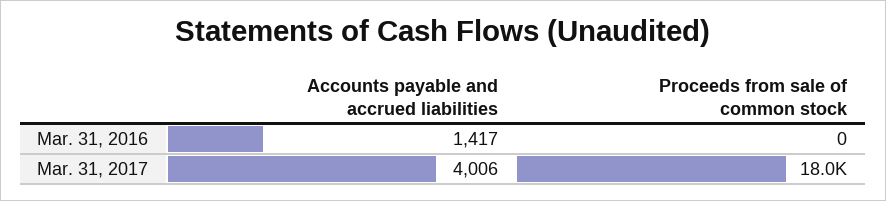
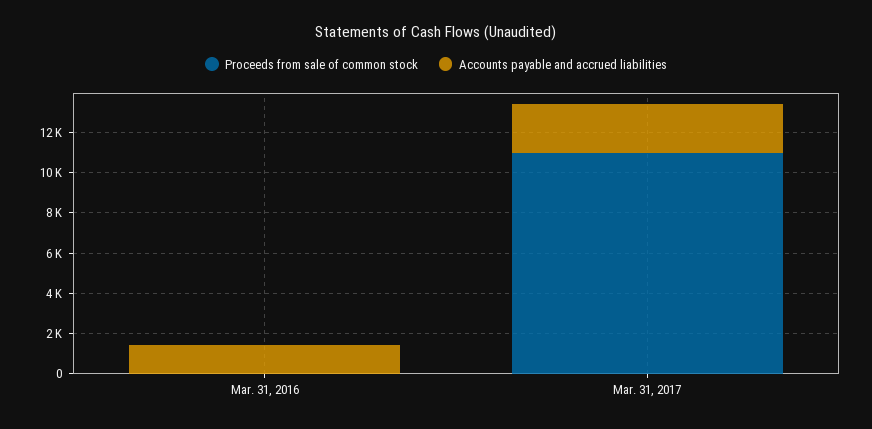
  {
    "Accounts payable and accrued liabilities": {
      "Mar. 31, 2016": 1417,
-     "Mar. 31, 2017": 4006
+     "Mar. 31, 2017": 2500
    },
    "Proceeds from sale of common stock": {
      "Mar. 31, 2016": 0,
-     "Mar. 31, 2017": 18000
+     "Mar. 31, 2017": 11000
    }
  }

